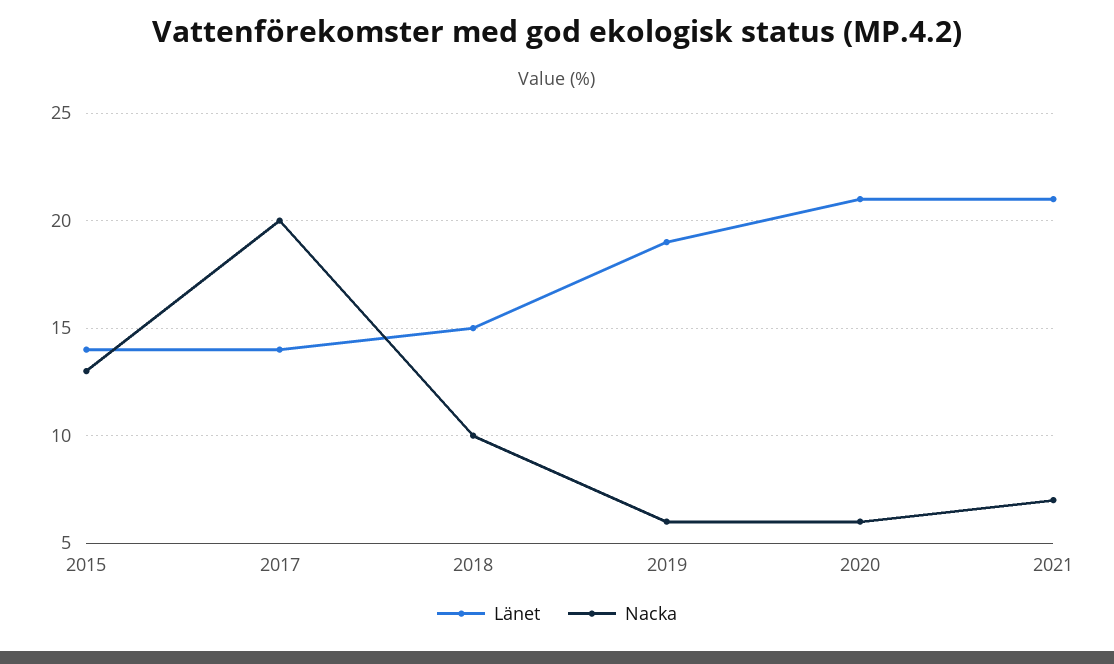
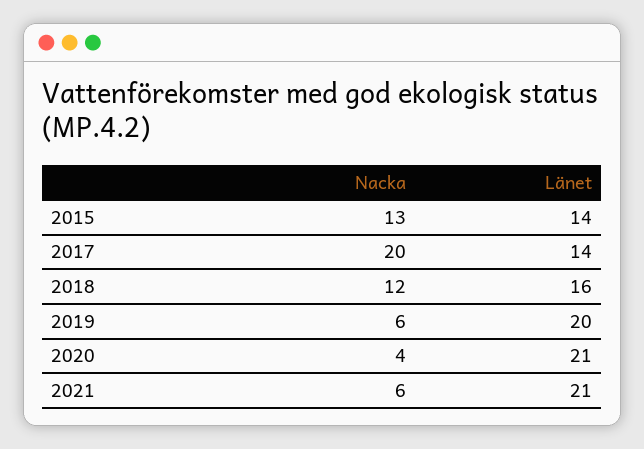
  {
    "Länet": {
      "2015": 14,
      "2017": 14,
-     "2018": 15,
+     "2018": 16,
-     "2019": 19,
+     "2019": 20,
      "2020": 21,
      "2021": 21
    },
    "Nacka": {
      "2015": 13,
      "2017": 20,
-     "2018": 10,
+     "2018": 12,
      "2019": 6,
-     "2020": 6,
+     "2020": 4,
-     "2021": 7
+     "2021": 6
    }
  }

